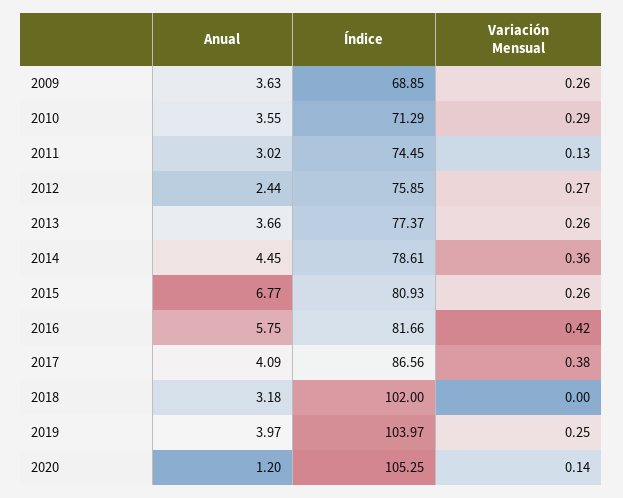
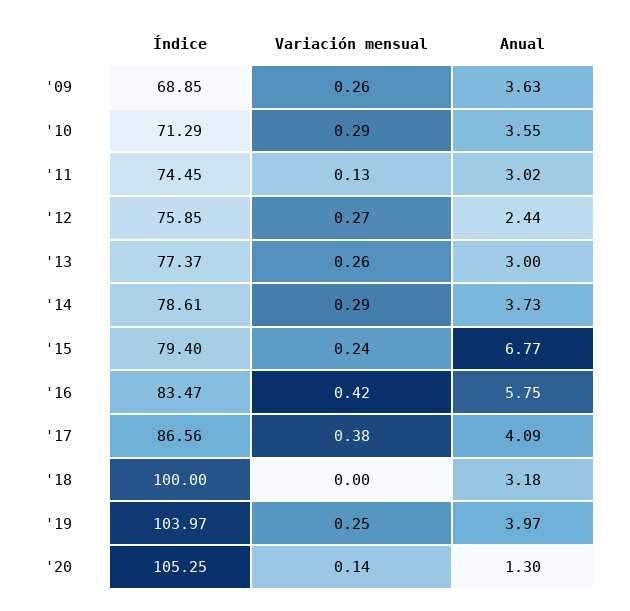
  {
    "Anual": {
      "2009": 3.63,
      "2010": 3.55,
      "2011": 3.02,
      "2012": 2.44,
-     "2013": 3.66,
+     "2013": 3,
-     "2014": 4.45,
+     "2014": 3.73,
      "2015": 6.77,
      "2016": 5.75,
      "2017": 4.09,
      "2018": 3.18,
      "2019": 3.97,
-     "2020": 1.2
+     "2020": 1.3
    },
    "Índice": {
      "2009": 68.85,
      "2010": 71.29,
      "2011": 74.45,
      "2012": 75.85,
      "2013": 77.37,
      "2014": 78.61,
-     "2015": 80.93,
+     "2015": 79.4,
-     "2016": 81.66,
+     "2016": 83.47,
      "2017": 86.56,
-     "2018": 102,
+     "2018": 100,
      "2019": 103.97,
      "2020": 105.25
    },
    "Variación Mensual": {
      "2009": 0.26,
      "2010": 0.29,
      "2011": 0.13,
      "2012": 0.27,
      "2013": 0.26,
-     "2014": 0.36,
+     "2014": 0.29,
-     "2015": 0.26,
+     "2015": 0.24,
      "2016": 0.42,
      "2017": 0.38,
      "2018": 0,
      "2019": 0.25,
      "2020": 0.14
    }
  }

